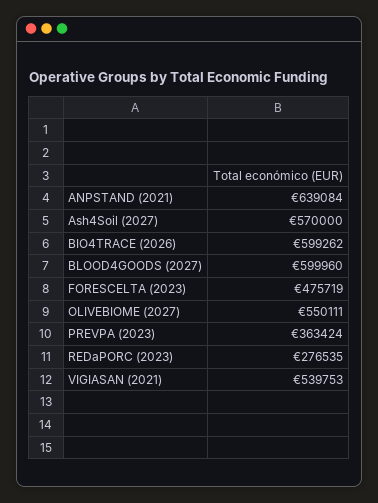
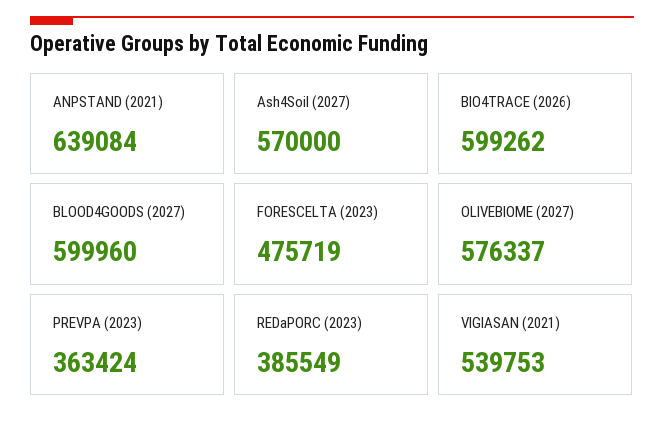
  {
    "ANPSTAND (2021)": 639084,
    "Ash4Soil (2027)": 570000,
    "BIO4TRACE (2026)": 599262,
    "BLOOD4GOODS (2027)": 599960,
    "FORESCELTA (2023)": 475719,
-   "OLIVEBIOME (2027)": 550111,
+   "OLIVEBIOME (2027)": 576337,
    "PREVPA (2023)": 363424,
-   "REDaPORC (2023)": 276535,
+   "REDaPORC (2023)": 385549,
    "VIGIASAN (2021)": 539753
  }

